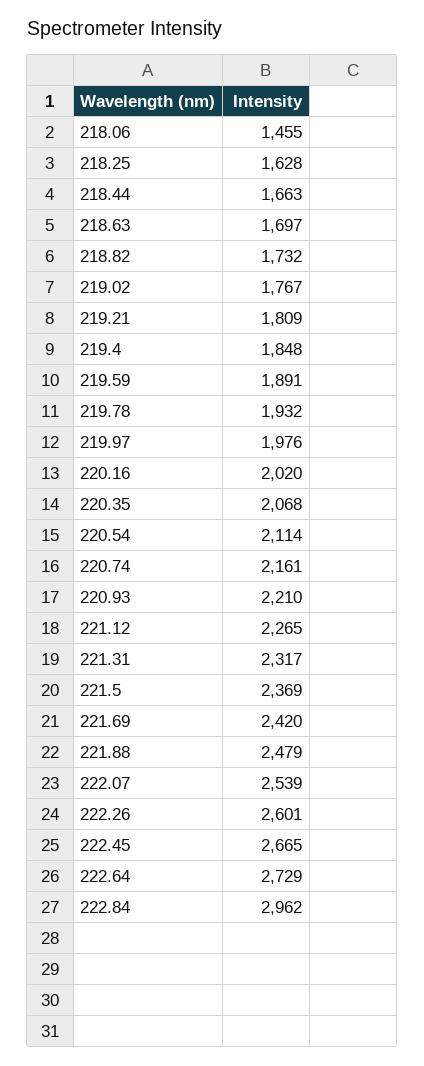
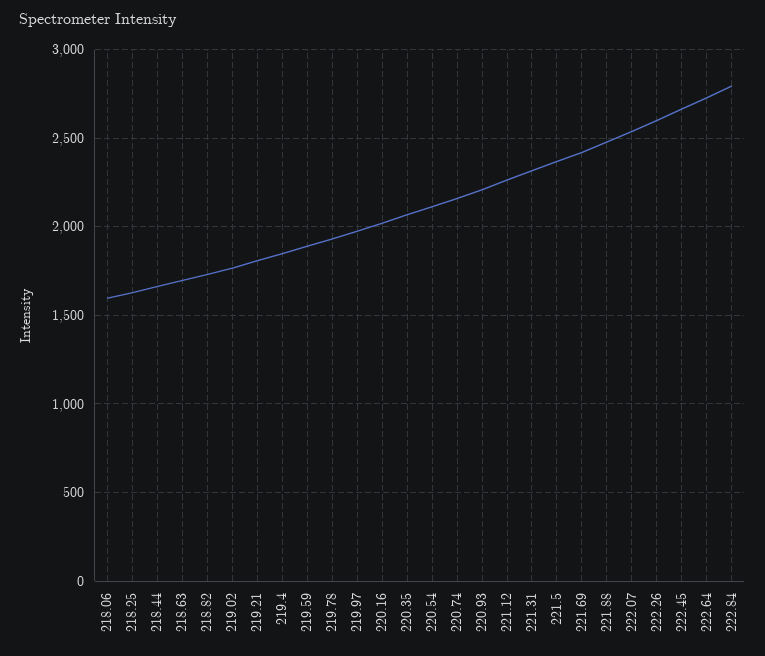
  {
-   "218.06": 1455,
+   "218.06": 1600,
    "218.25": 1628,
    "218.44": 1663,
    "218.63": 1697,
    "218.82": 1732,
    "219.02": 1767,
    "219.21": 1809,
    "219.4": 1848,
    "219.59": 1891,
    "219.78": 1932,
    "219.97": 1976,
    "220.16": 2020,
    "220.35": 2068,
    "220.54": 2114,
    "220.74": 2161,
    "220.93": 2210,
    "221.12": 2265,
    "221.31": 2317,
    "221.5": 2369,
    "221.69": 2420,
    "221.88": 2479,
    "222.07": 2539,
    "222.26": 2601,
    "222.45": 2665,
    "222.64": 2729,
-   "222.84": 2962
+   "222.84": 2800
  }

